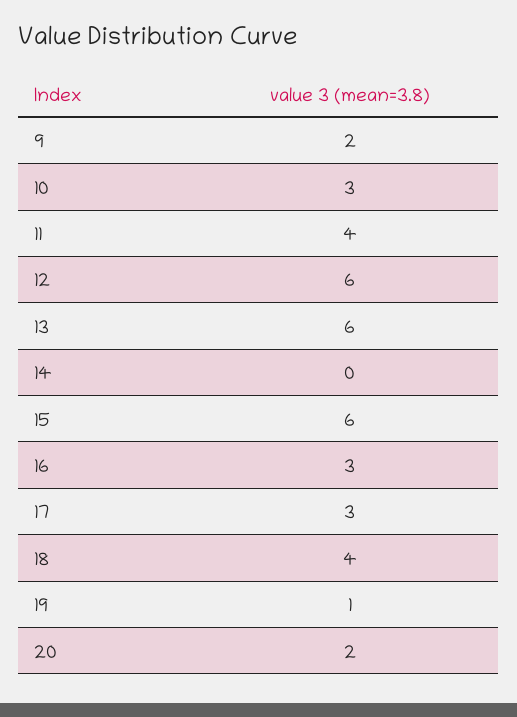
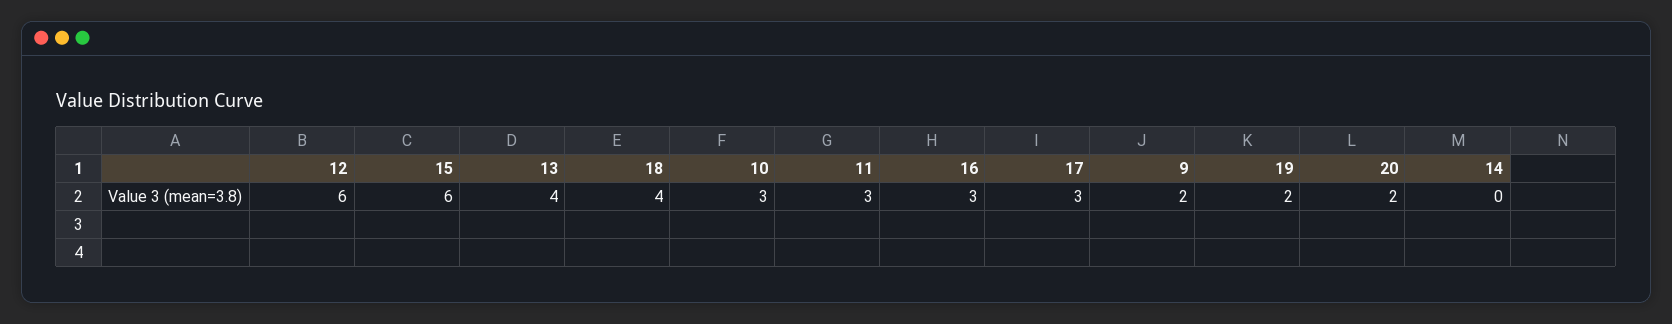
  {
    "9": 2,
    "10": 3,
-   "11": 4,
+   "11": 3,
    "12": 6,
-   "13": 6,
+   "13": 4,
    "14": 0,
    "15": 6,
    "16": 3,
    "17": 3,
    "18": 4,
-   "19": 1,
+   "19": 2,
    "20": 2
  }

